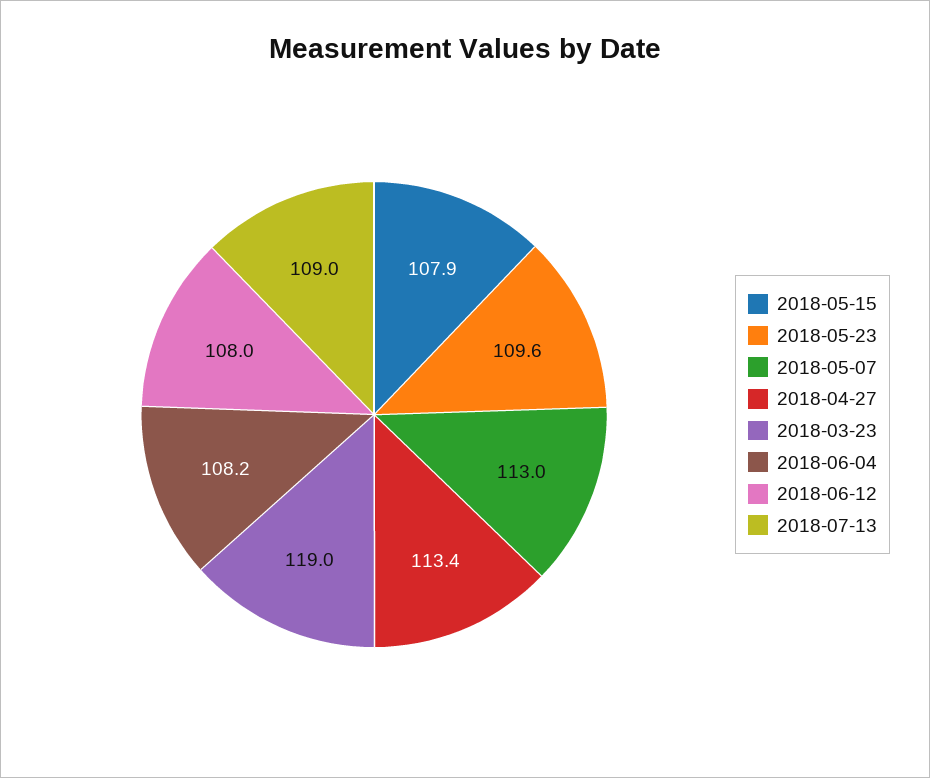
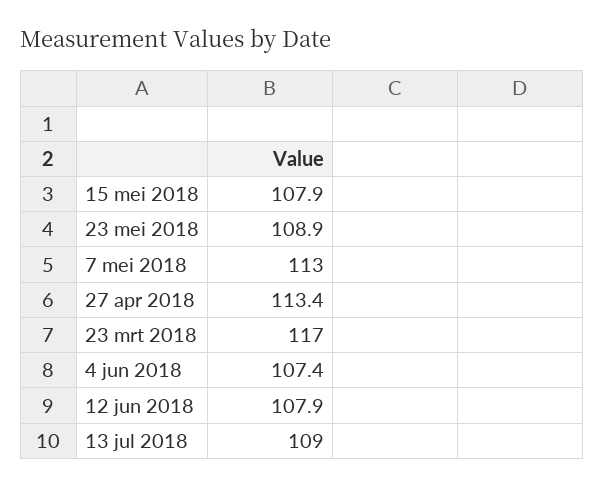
  {
    "2018-05-15": 107.9,
-   "2018-05-23": 109.6,
+   "2018-05-23": 108.9,
    "2018-05-07": 113,
    "2018-04-27": 113.4,
-   "2018-03-23": 119,
+   "2018-03-23": 117,
-   "2018-06-04": 108.2,
+   "2018-06-04": 107.4,
-   "2018-06-12": 108,
+   "2018-06-12": 107.9,
    "2018-07-13": 109
  }

